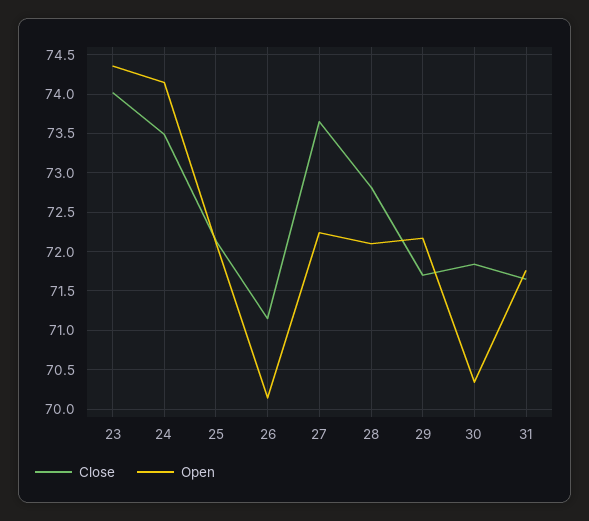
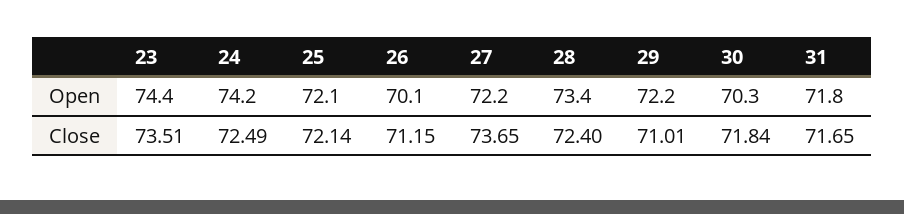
  {
    "Close": {
-     "23": 74,
+     "23": 73.51,
-     "24": 73.5,
+     "24": 72.49,
      "25": 72.14,
      "26": 71.15,
      "27": 73.65,
-     "28": 72.8,
+     "28": 72.4,
-     "29": 71.7,
+     "29": 71.01,
      "30": 71.84,
      "31": 71.65
    },
    "Open": {
      "23": 74.4,
      "24": 74.2,
      "25": 72.1,
      "26": 70.1,
      "27": 72.2,
-     "28": 72.1,
+     "28": 73.4,
      "29": 72.2,
      "30": 70.3,
      "31": 71.8
    }
  }

